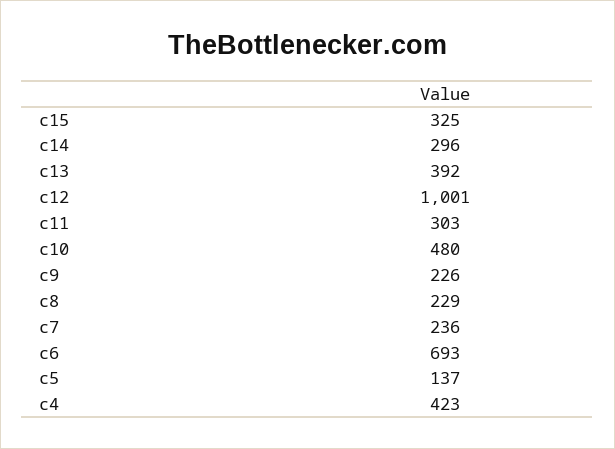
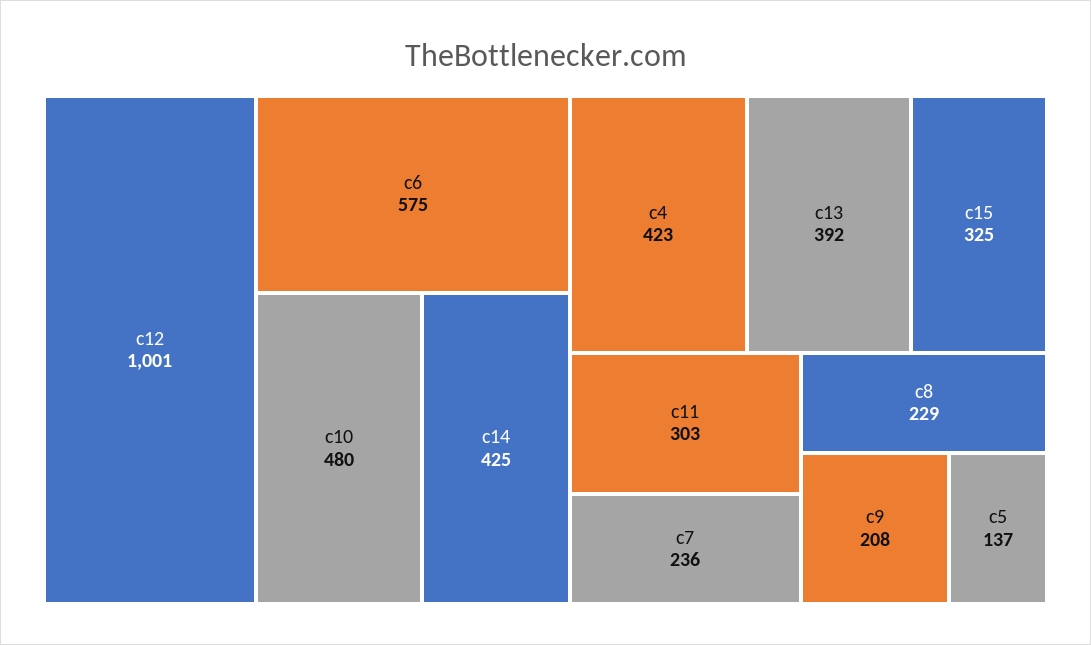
  {
    "c15": 325,
-   "c14": 296,
+   "c14": 425,
    "c13": 392,
    "c12": 1001,
    "c11": 303,
    "c10": 480,
-   "c9": 226,
+   "c9": 208,
    "c8": 229,
    "c7": 236,
-   "c6": 693,
+   "c6": 575,
    "c5": 137,
    "c4": 423
  }

